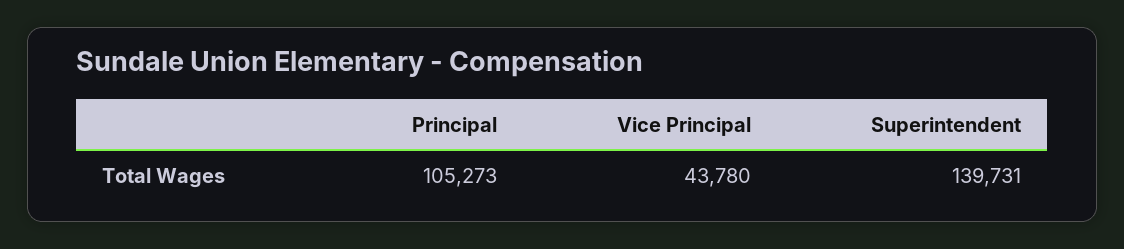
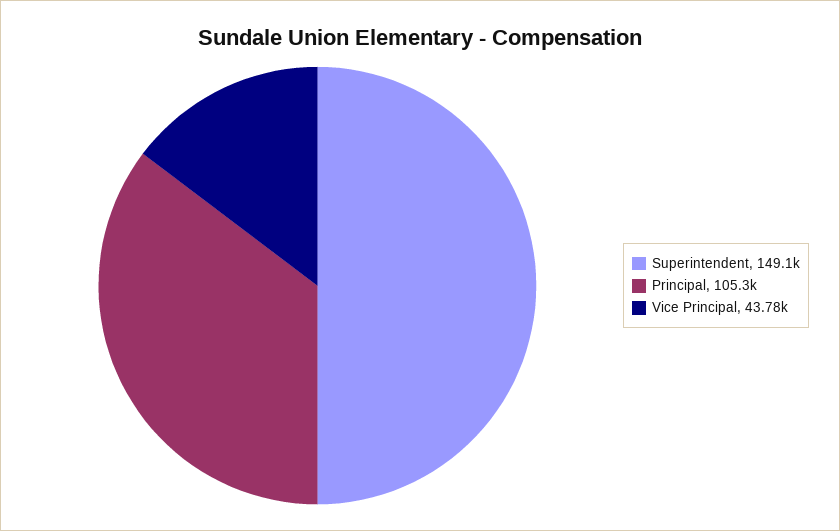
  {
    "Principal": 105273,
    "Vice Principal": 43780,
-   "Superintendent": 139731
+   "Superintendent": 149100
  }

